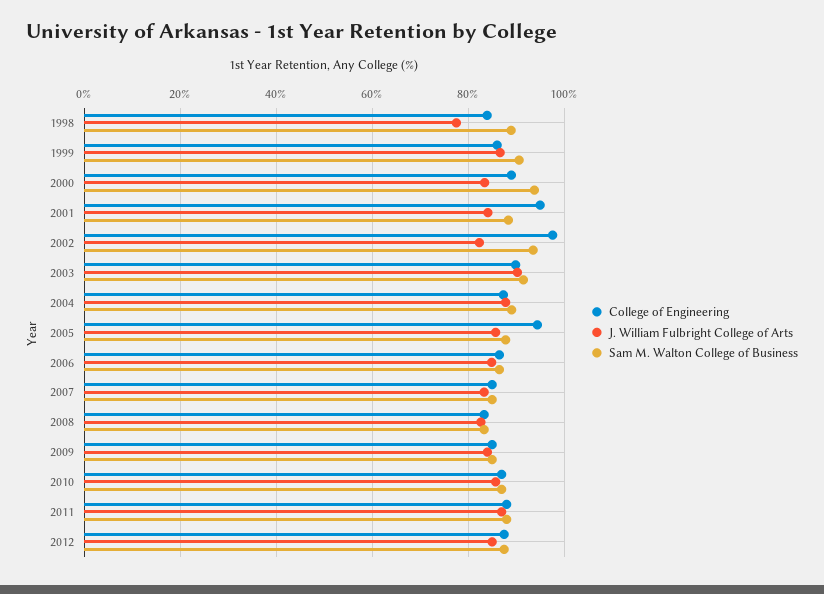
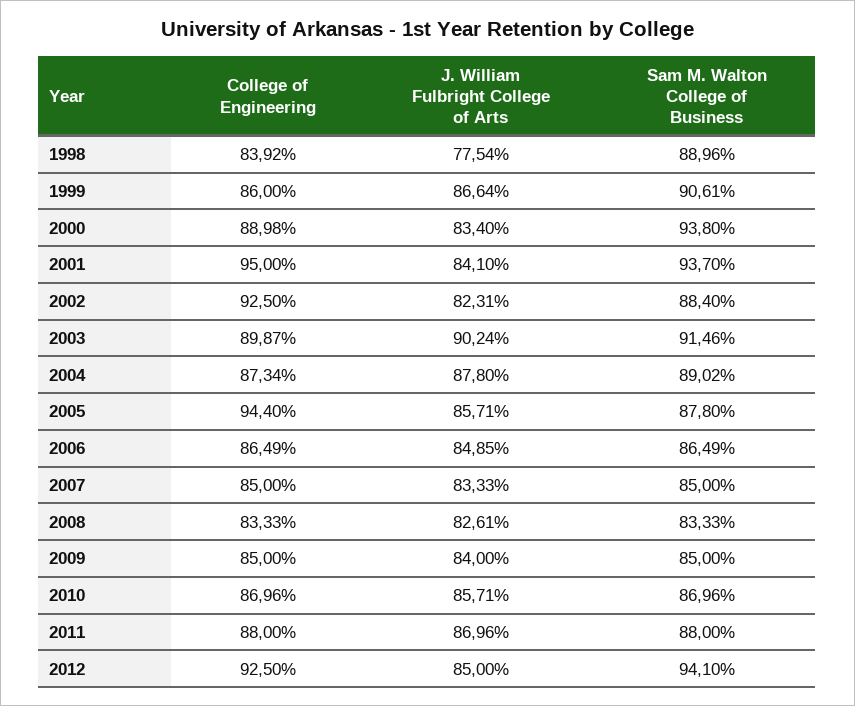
  {
    "College of Engineering": {
      "1998": 83.92,
      "1999": 86,
      "2000": 88.98,
      "2001": 95,
-     "2002": 98,
+     "2002": 92.5,
      "2003": 89.87,
      "2004": 87.34,
      "2005": 94.4,
      "2006": 86.49,
      "2007": 85,
      "2008": 83.33,
      "2009": 85,
      "2010": 86.96,
      "2011": 88,
-     "2012": 88
+     "2012": 92.5
    },
    "J. William Fulbright College of Arts": {
      "1998": 77.54,
      "1999": 86.64,
      "2000": 83.4,
      "2001": 84.1,
      "2002": 82.31,
      "2003": 90.24,
      "2004": 87.8,
      "2005": 85.71,
      "2006": 84.85,
      "2007": 83.33,
      "2008": 82.61,
      "2009": 84,
      "2010": 85.71,
      "2011": 86.96,
      "2012": 85
    },
    "Sam M. Walton College of Business": {
      "1998": 88.96,
      "1999": 90.61,
      "2000": 93.8,
-     "2001": 88,
+     "2001": 93.7,
-     "2002": 94,
+     "2002": 88.4,
      "2003": 91.46,
      "2004": 89.02,
      "2005": 87.8,
      "2006": 86.49,
      "2007": 85,
      "2008": 83.33,
      "2009": 85,
      "2010": 86.96,
      "2011": 88,
-     "2012": 88
+     "2012": 94.1
    }
  }

